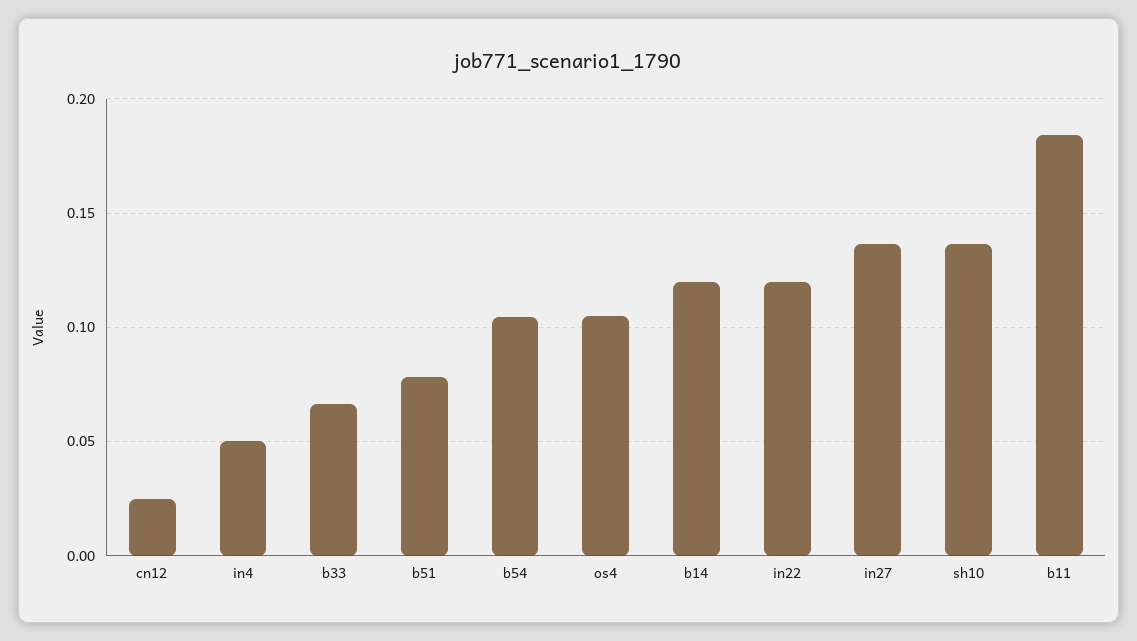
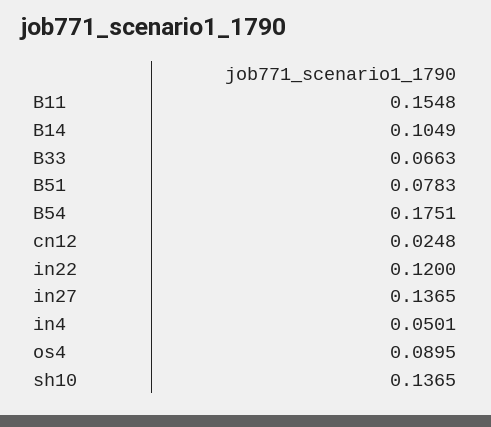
  {
    "cn12": 0.0248,
    "in4": 0.0501,
    "b33": 0.0663,
    "b51": 0.0783,
-   "b54": 0.105,
+   "b54": 0.1751,
-   "os4": 0.105,
+   "os4": 0.0895,
-   "b14": 0.12,
+   "b14": 0.1049,
    "in22": 0.12,
    "in27": 0.1365,
    "sh10": 0.1365,
-   "b11": 0.185
+   "b11": 0.1548
  }

